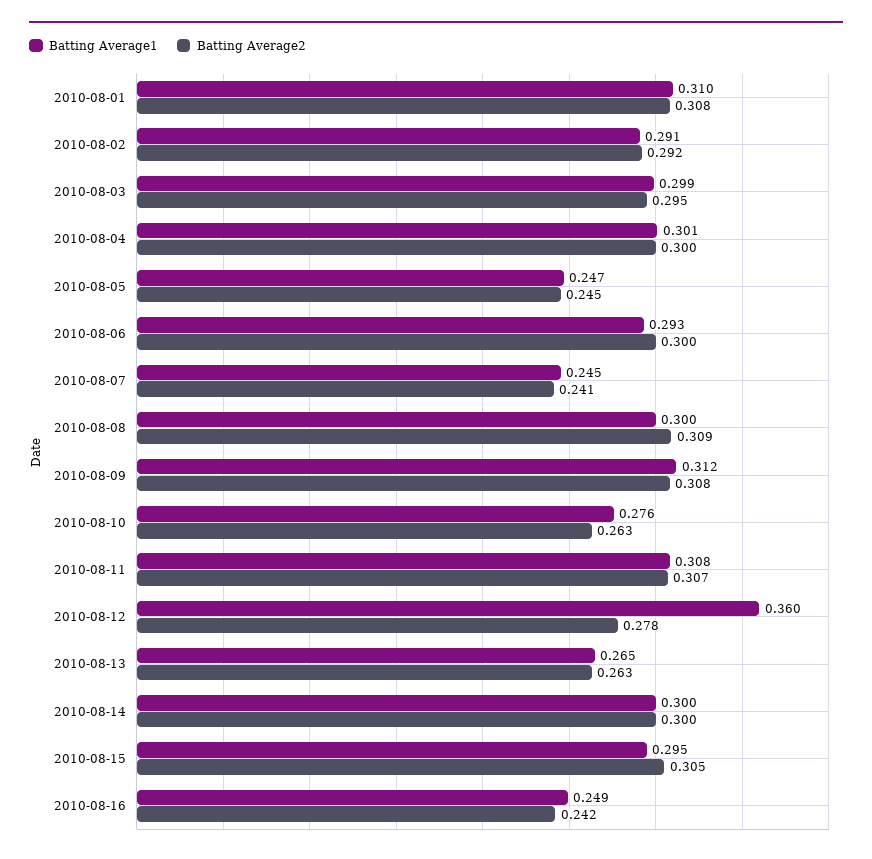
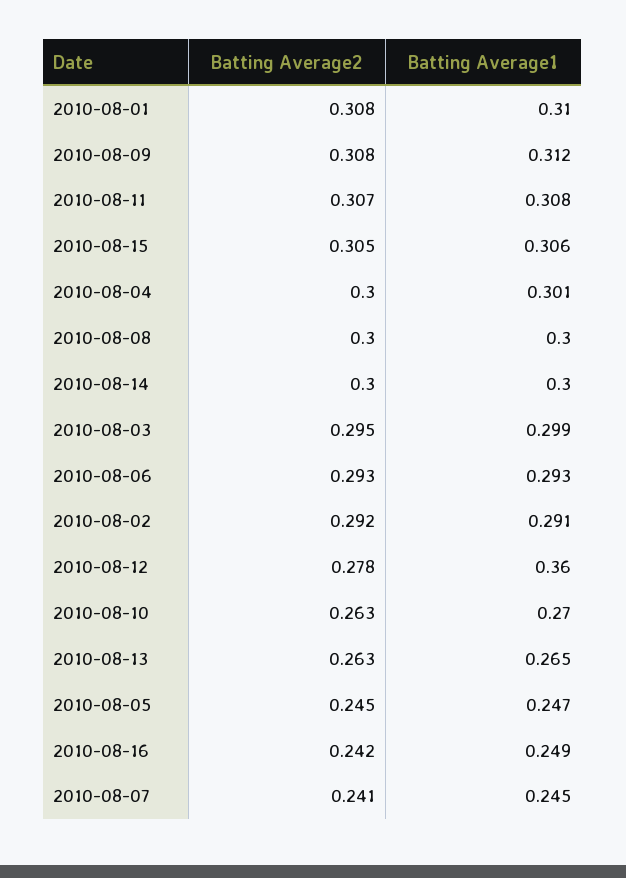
  {
    "Batting Average1": {
      "2010-08-01": 0.31,
      "2010-08-02": 0.291,
      "2010-08-03": 0.299,
      "2010-08-04": 0.301,
      "2010-08-05": 0.247,
      "2010-08-06": 0.293,
      "2010-08-07": 0.245,
      "2010-08-08": 0.3,
      "2010-08-09": 0.312,
-     "2010-08-10": 0.276,
+     "2010-08-10": 0.27,
      "2010-08-11": 0.308,
      "2010-08-12": 0.36,
      "2010-08-13": 0.265,
      "2010-08-14": 0.3,
-     "2010-08-15": 0.295,
+     "2010-08-15": 0.306,
      "2010-08-16": 0.249
    },
    "Batting Average2": {
      "2010-08-01": 0.308,
      "2010-08-02": 0.292,
      "2010-08-03": 0.295,
      "2010-08-04": 0.3,
      "2010-08-05": 0.245,
-     "2010-08-06": 0.3,
+     "2010-08-06": 0.293,
      "2010-08-07": 0.241,
-     "2010-08-08": 0.309,
+     "2010-08-08": 0.3,
      "2010-08-09": 0.308,
      "2010-08-10": 0.263,
      "2010-08-11": 0.307,
      "2010-08-12": 0.278,
      "2010-08-13": 0.263,
      "2010-08-14": 0.3,
      "2010-08-15": 0.305,
      "2010-08-16": 0.242
    }
  }

